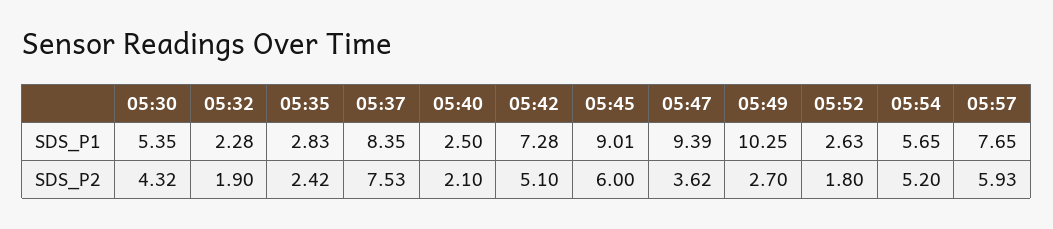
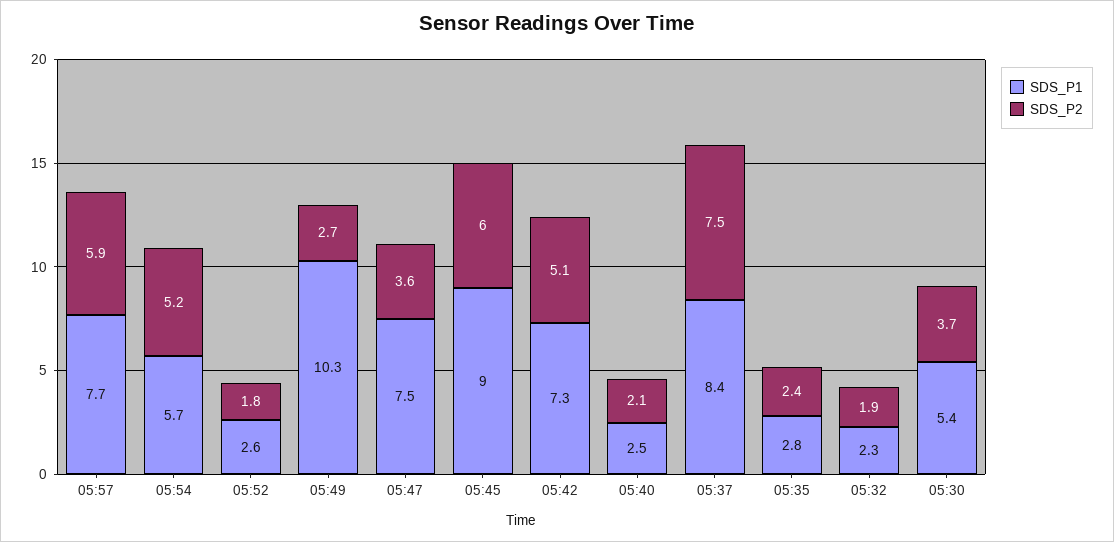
  {
    "SDS_P1": {
      "05:30": 5.35,
      "05:32": 2.28,
      "05:35": 2.83,
      "05:37": 8.35,
      "05:40": 2.5,
      "05:42": 7.28,
      "05:45": 9.01,
-     "05:47": 9.39,
+     "05:47": 7.5,
      "05:49": 10.25,
      "05:52": 2.63,
      "05:54": 5.65,
      "05:57": 7.65
    },
    "SDS_P2": {
-     "05:30": 4.32,
+     "05:30": 3.7,
      "05:32": 1.9,
      "05:35": 2.42,
      "05:37": 7.53,
      "05:40": 2.1,
      "05:42": 5.1,
      "05:45": 6,
      "05:47": 3.62,
      "05:49": 2.7,
      "05:52": 1.8,
      "05:54": 5.2,
      "05:57": 5.93
    }
  }

